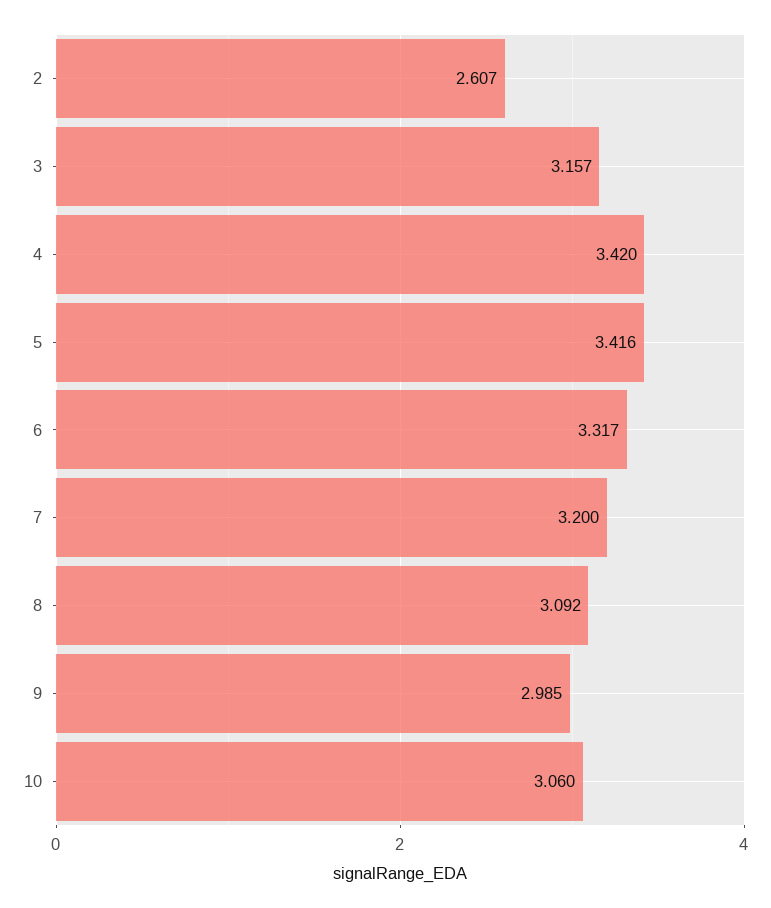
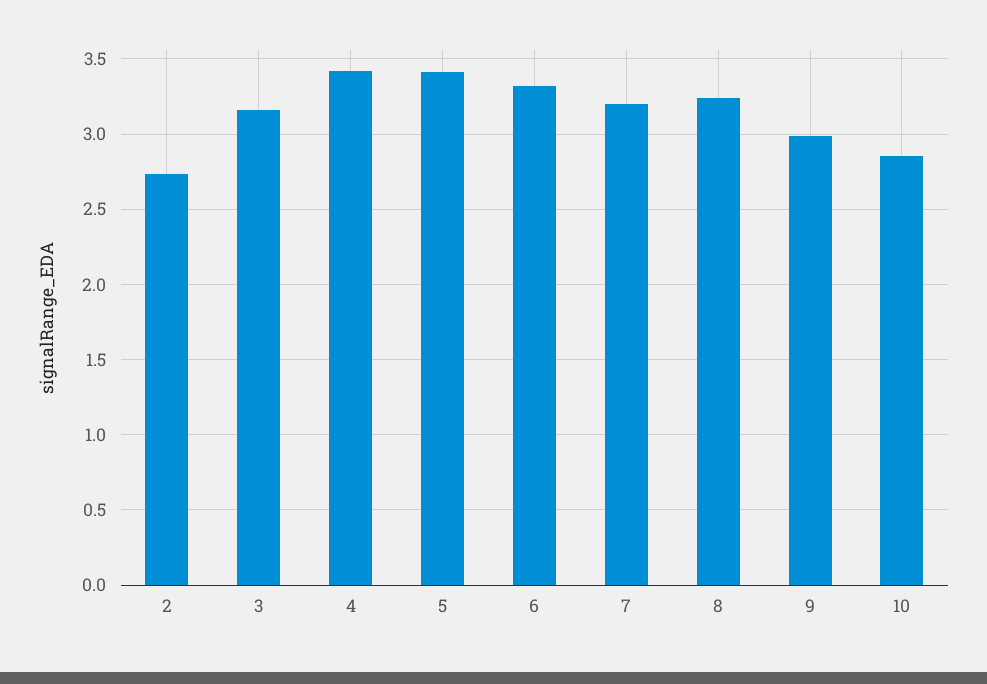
  {
-   "2": 2.607,
+   "2": 2.75,
    "3": 3.157,
    "4": 3.42,
    "5": 3.416,
    "6": 3.317,
    "7": 3.2,
-   "8": 3.092,
+   "8": 3.25,
    "9": 2.985,
-   "10": 3.06
+   "10": 2.85
  }

